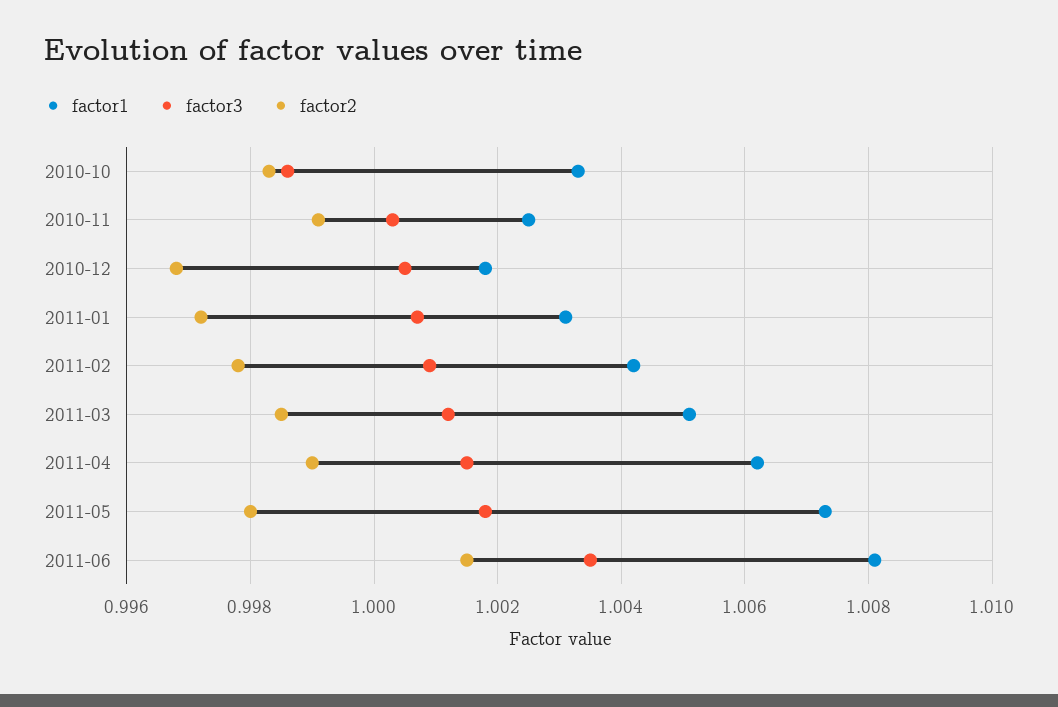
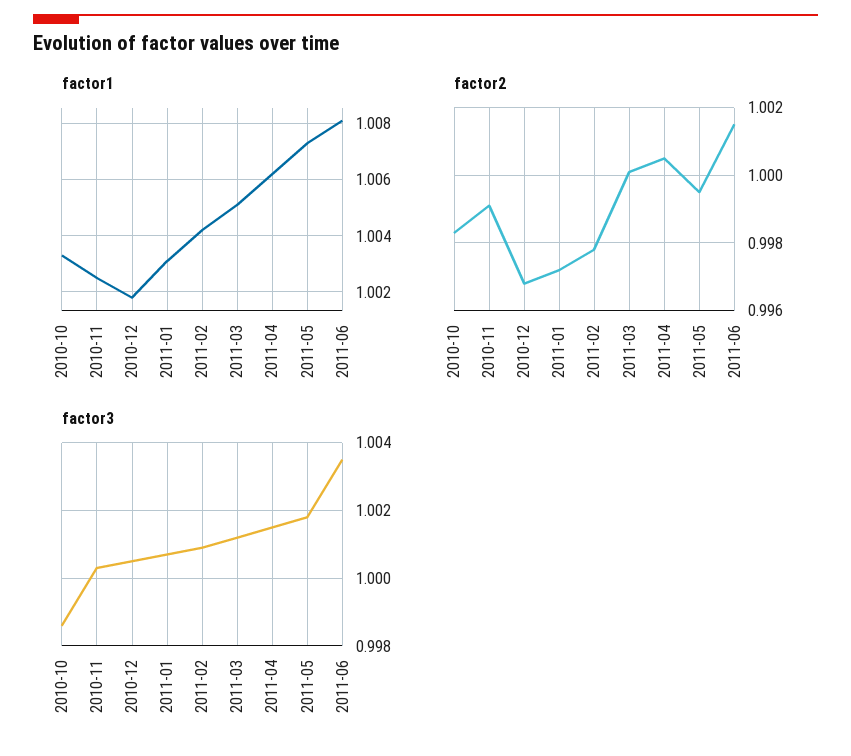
  {
    "factor1": {
      "2010-10": 1.0035,
      "2010-11": 1.0025,
      "2010-12": 1.002,
      "2011-01": 1.003,
      "2011-02": 1.004,
      "2011-03": 1.005,
      "2011-04": 1.006,
      "2011-05": 1.0075,
      "2011-06": 1.008
    },
    "factor3": {
      "2010-10": 0.9985,
      "2010-11": 1.0005,
      "2010-12": 1.0005,
      "2011-01": 1.0005,
      "2011-02": 1.001,
      "2011-03": 1.001,
      "2011-04": 1.0015,
      "2011-05": 1.002,
      "2011-06": 1.0035
    },
    "factor2": {
      "2010-10": 0.9985,
      "2010-11": 0.999,
      "2010-12": 0.997,
      "2011-01": 0.997,
      "2011-02": 0.998,
-     "2011-03": 0.9985,
+     "2011-03": 1,
-     "2011-04": 0.999,
+     "2011-04": 1.0005,
-     "2011-05": 0.998,
+     "2011-05": 0.9995,
      "2011-06": 1.0015
    }
  }

